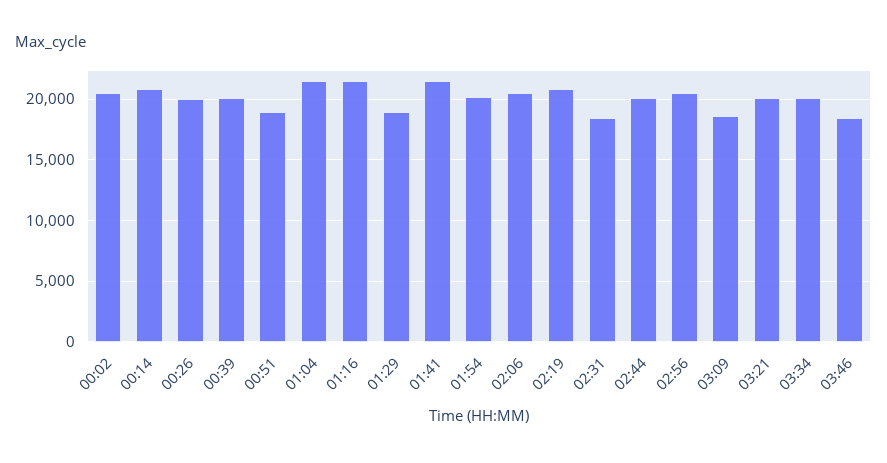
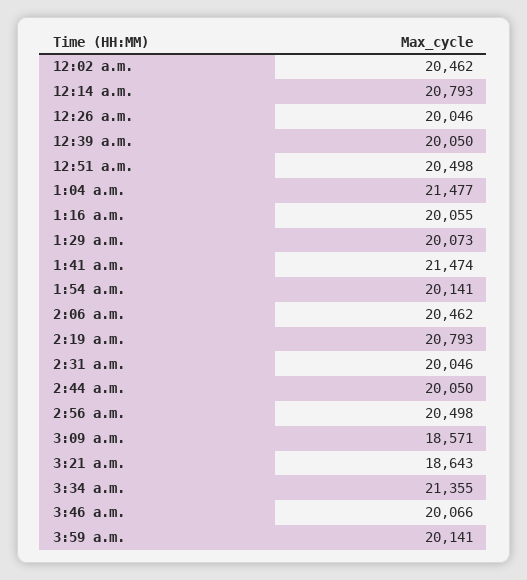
  {
    "00:02": 20462,
    "00:14": 20793,
    "00:26": 20046,
    "00:39": 20050,
-   "00:51": 19000,
+   "00:51": 20498,
    "01:04": 21477,
-   "01:16": 21500,
+   "01:16": 20055,
-   "01:29": 19000,
+   "01:29": 20073,
    "01:41": 21474,
    "01:54": 20141,
    "02:06": 20462,
    "02:19": 20793,
-   "02:31": 18500,
+   "02:31": 20046,
    "02:44": 20050,
    "02:56": 20498,
    "03:09": 18571,
-   "03:21": 20000,
+   "03:21": 18643,
-   "03:34": 20000,
+   "03:34": 21355,
-   "03:46": 18500
+   "03:46": 20066,
+   "3:59 a.m.": 20141
  }

